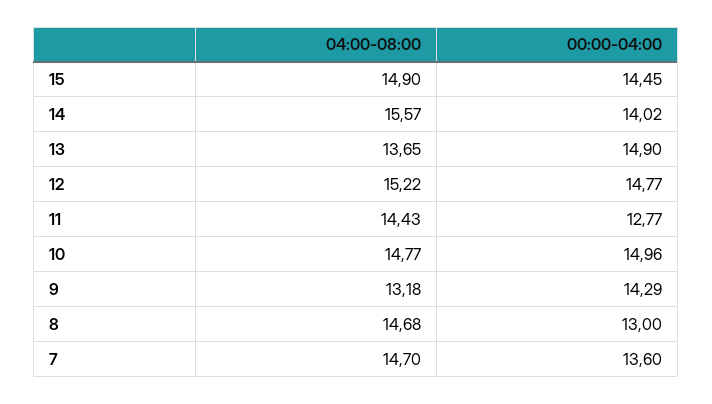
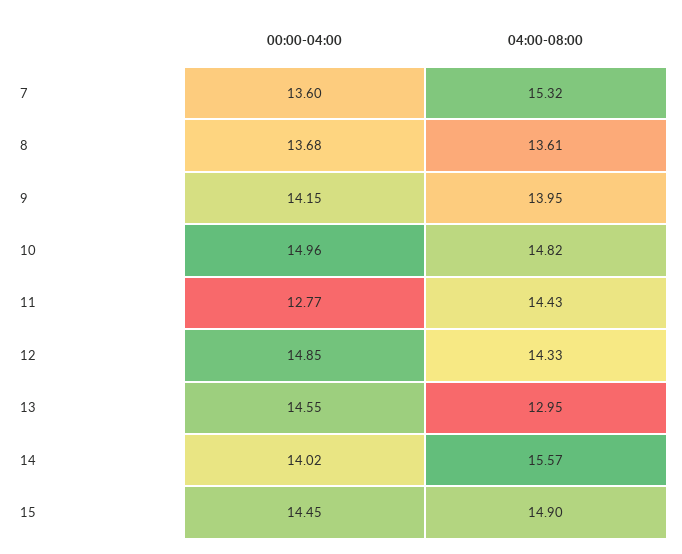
  {
    "04:00-08:00": {
      "15": 14.9,
      "14": 15.57,
-     "13": 13.65,
+     "13": 12.95,
-     "12": 15.22,
+     "12": 14.33,
      "11": 14.43,
-     "10": 14.77,
+     "10": 14.82,
-     "9": 13.18,
+     "9": 13.95,
-     "8": 14.68,
+     "8": 13.61,
-     "7": 14.7
+     "7": 15.32
    },
    "00:00-04:00": {
      "15": 14.45,
      "14": 14.02,
-     "13": 14.9,
+     "13": 14.55,
-     "12": 14.77,
+     "12": 14.85,
      "11": 12.77,
      "10": 14.96,
-     "9": 14.29,
+     "9": 14.15,
-     "8": 13,
+     "8": 13.68,
      "7": 13.6
    }
  }

